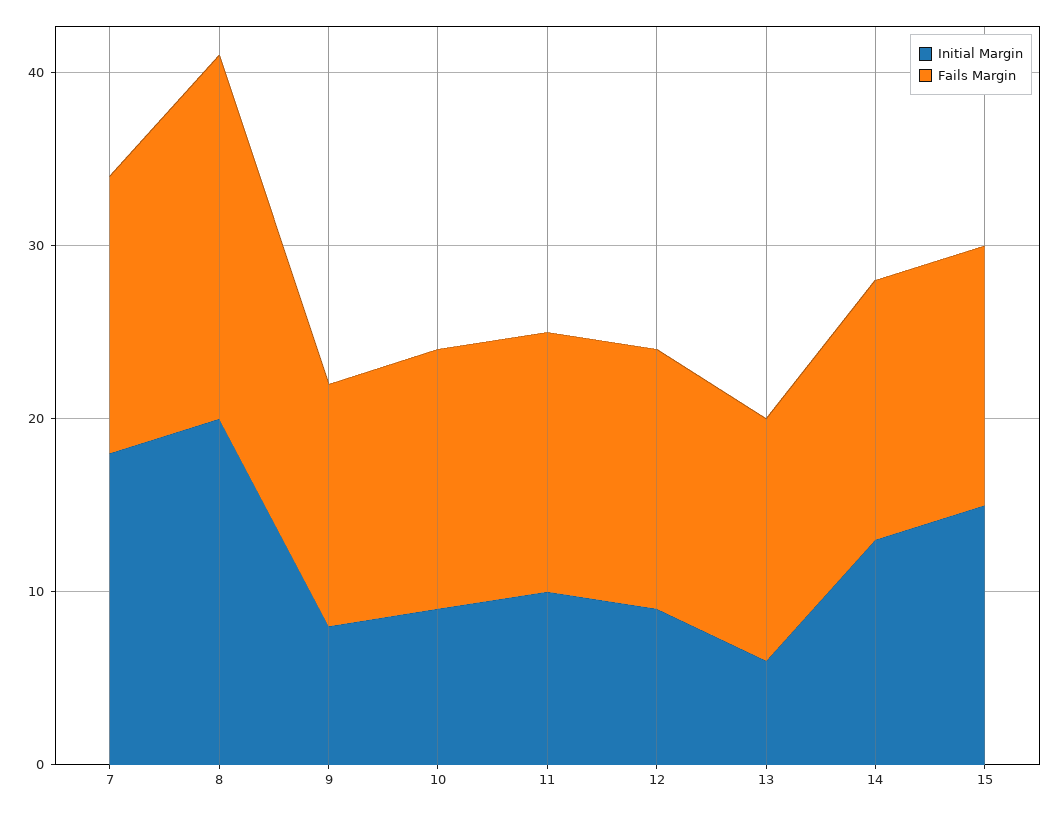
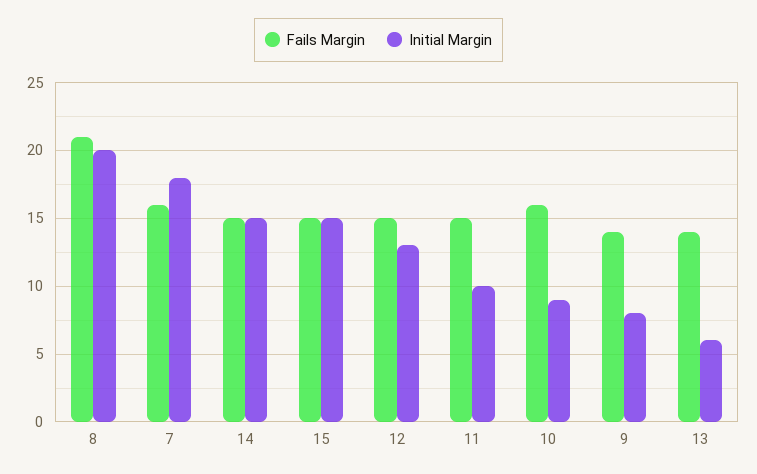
  {
    "Initial Margin": {
      "7": 18,
      "8": 20,
      "9": 8,
      "10": 9,
      "11": 10,
-     "12": 9,
+     "12": 13,
      "13": 6,
-     "14": 13,
+     "14": 15,
      "15": 15
    },
    "Fails Margin": {
      "7": 16,
      "8": 21,
      "9": 14,
-     "10": 15,
+     "10": 16,
      "11": 15,
      "12": 15,
      "13": 14,
      "14": 15,
      "15": 15
    }
  }

